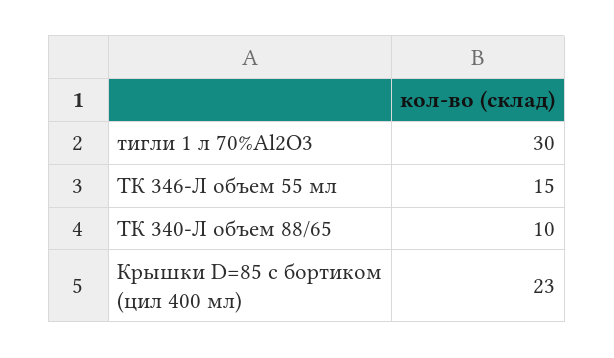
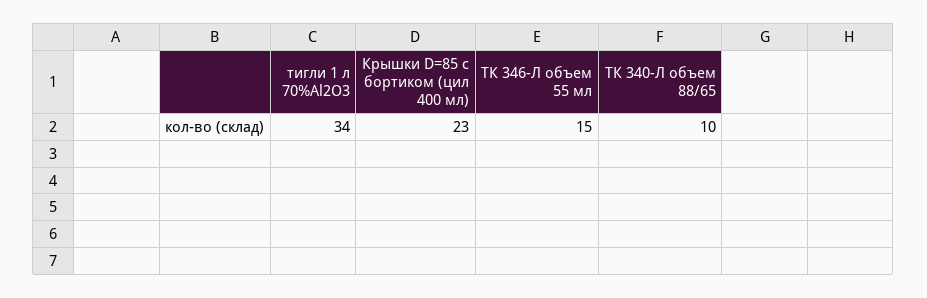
  {
-   "тигли 1 л 70%Al2O3": 30,
+   "тигли 1 л 70%Al2O3": 34,
    "ТК 346-Л объем 55 мл": 15,
    "ТК 340-Л объем 88/65": 10,
    "Крышки D=85 с бортиком (цил 400 мл)": 23
  }

